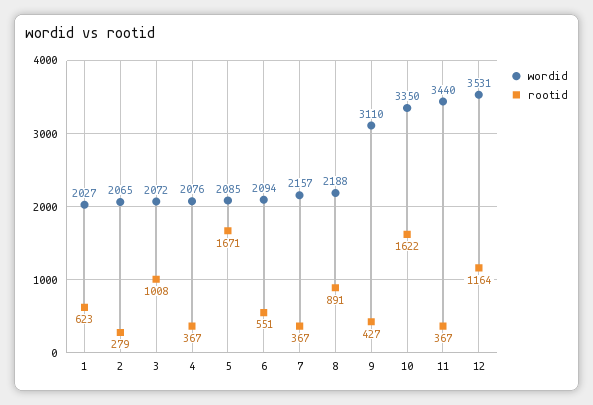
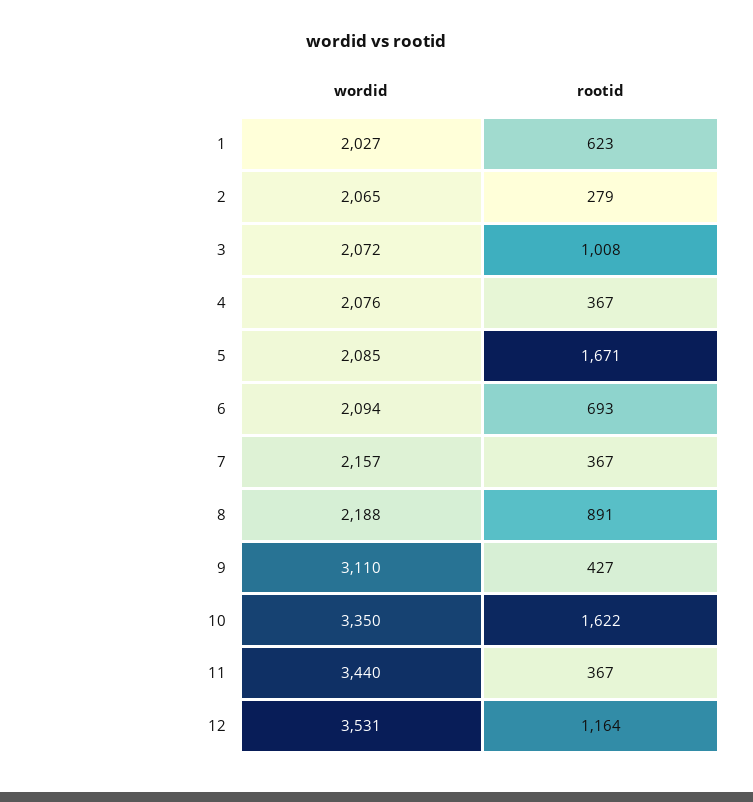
  {
    "wordid": {
      "1": 2027,
      "2": 2065,
      "3": 2072,
      "4": 2076,
      "5": 2085,
      "6": 2094,
      "7": 2157,
      "8": 2188,
      "9": 3110,
      "10": 3350,
      "11": 3440,
      "12": 3531
    },
    "rootid": {
      "1": 623,
      "2": 279,
      "3": 1008,
      "4": 367,
      "5": 1671,
-     "6": 551,
+     "6": 693,
      "7": 367,
      "8": 891,
      "9": 427,
      "10": 1622,
      "11": 367,
      "12": 1164
    }
  }

